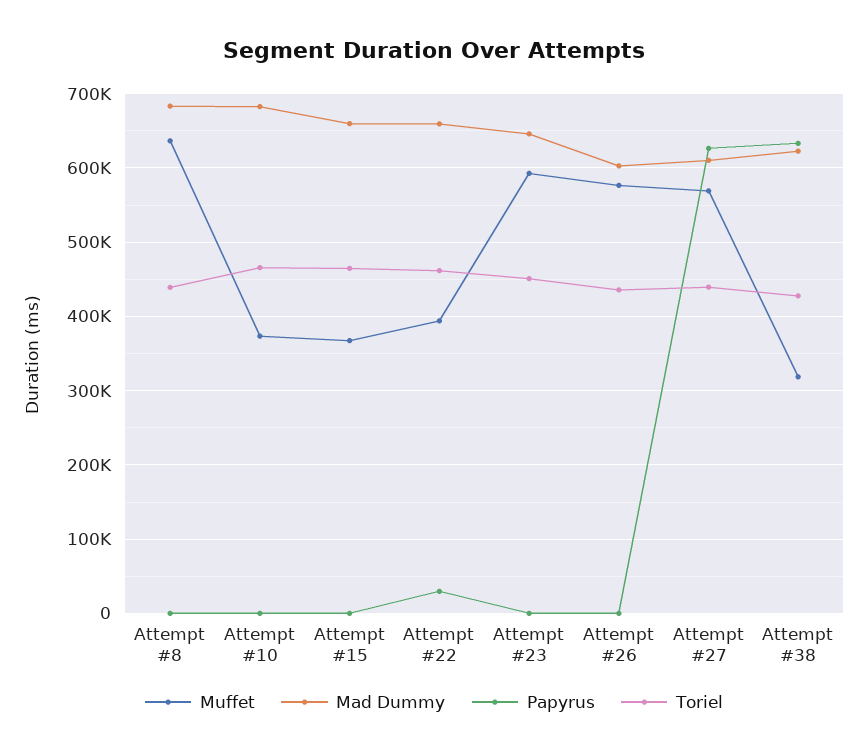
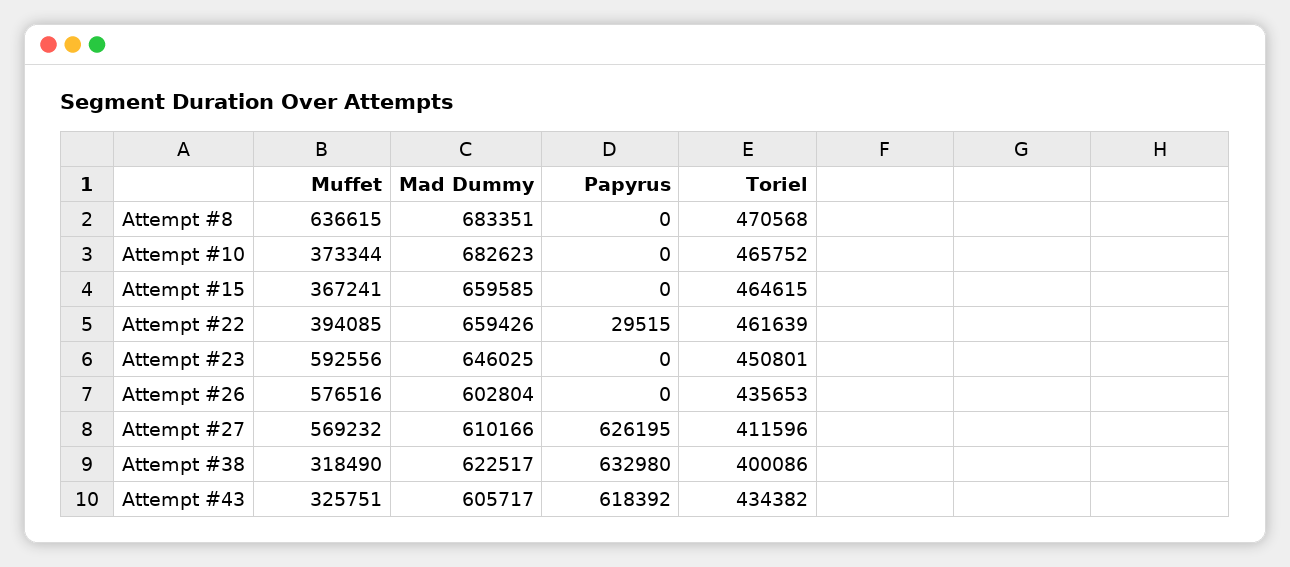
  {
    "Muffet": {
      "Attempt #8": 636615,
      "Attempt #10": 373344,
      "Attempt #15": 367241,
      "Attempt #22": 394085,
      "Attempt #23": 592556,
      "Attempt #26": 576516,
      "Attempt #27": 569232,
-     "Attempt #38": 318490
+     "Attempt #38": 318490,
+     "Attempt #43": 325751
    },
    "Mad Dummy": {
      "Attempt #8": 683351,
      "Attempt #10": 682623,
      "Attempt #15": 659585,
      "Attempt #22": 659426,
      "Attempt #23": 646025,
      "Attempt #26": 602804,
      "Attempt #27": 610166,
-     "Attempt #38": 622517
+     "Attempt #38": 622517,
+     "Attempt #43": 605717
    },
    "Papyrus": {
      "Attempt #8": 0,
      "Attempt #10": 0,
      "Attempt #15": 0,
      "Attempt #22": 29515,
      "Attempt #23": 0,
      "Attempt #26": 0,
      "Attempt #27": 626195,
-     "Attempt #38": 632980
+     "Attempt #38": 632980,
+     "Attempt #43": 618392
    },
    "Toriel": {
-     "Attempt #8": 440000,
+     "Attempt #8": 470568,
      "Attempt #10": 465752,
      "Attempt #15": 464615,
      "Attempt #22": 461639,
      "Attempt #23": 450801,
      "Attempt #26": 435653,
-     "Attempt #27": 440000,
+     "Attempt #27": 411596,
-     "Attempt #38": 430000
+     "Attempt #38": 400086,
+     "Attempt #43": 434382
    }
  }

